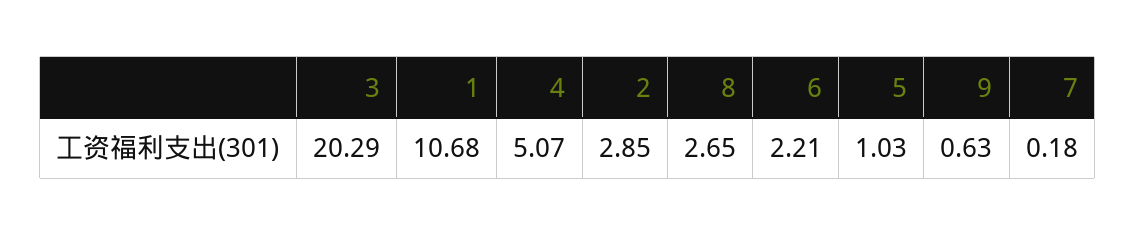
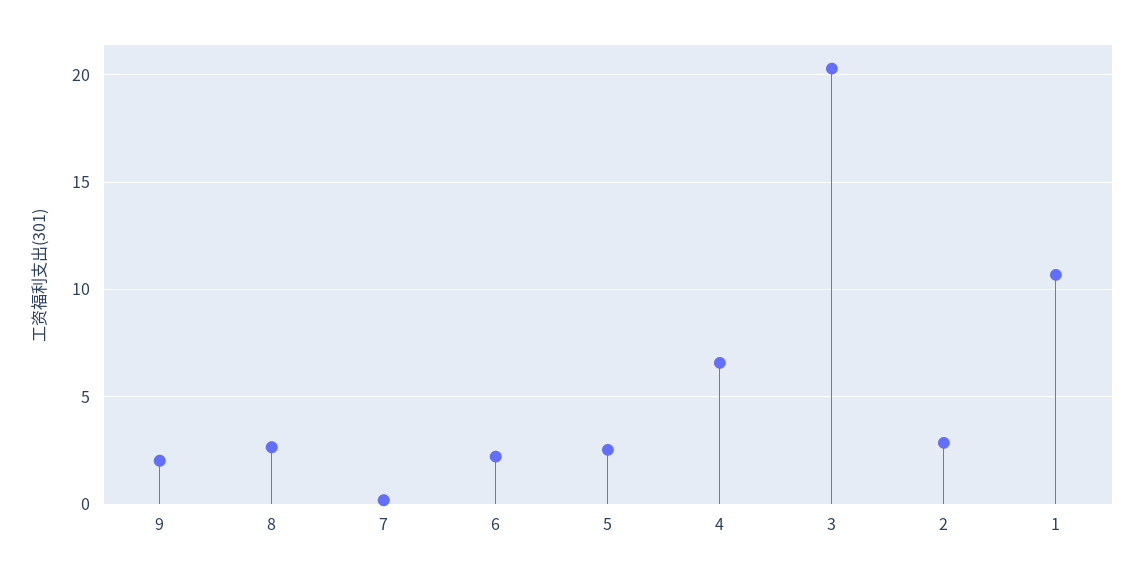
  {
    "3": 20.29,
    "1": 10.68,
-   "4": 5.07,
+   "4": 6.5,
    "2": 2.85,
    "8": 2.65,
    "6": 2.21,
-   "5": 1.03,
+   "5": 2.5,
-   "9": 0.63,
+   "9": 2,
    "7": 0.18
  }

